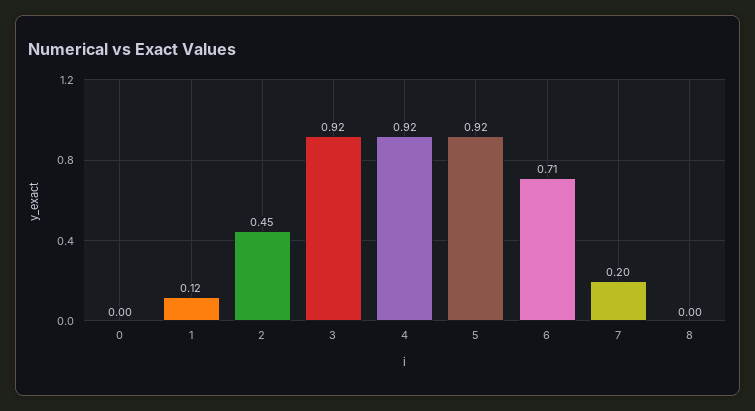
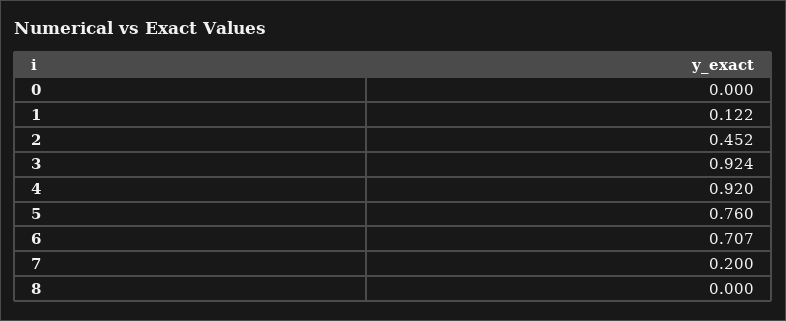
  {
    "0": 0,
    "1": 0.122,
    "2": 0.452,
    "3": 0.924,
    "4": 0.92,
-   "5": 0.92,
+   "5": 0.76,
    "6": 0.707,
    "7": 0.2,
    "8": 0
  }

